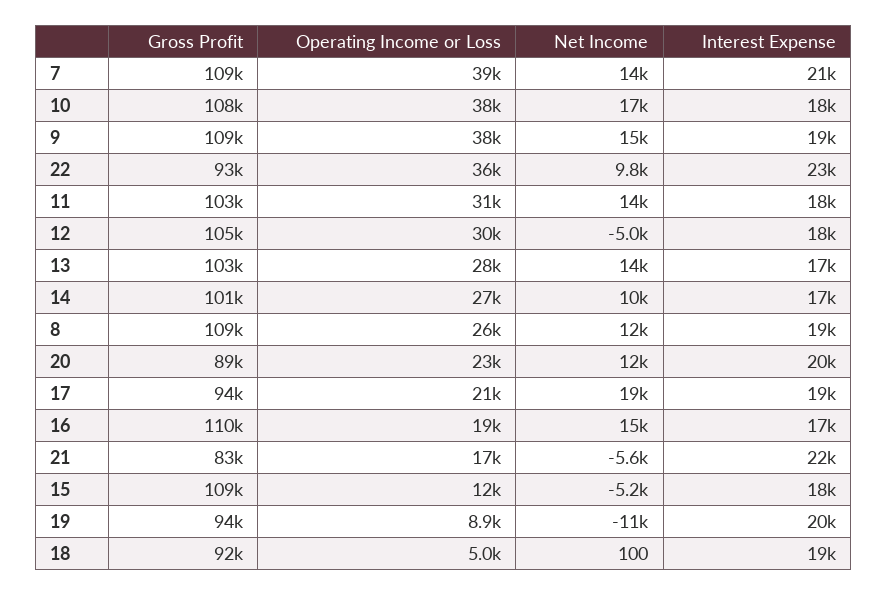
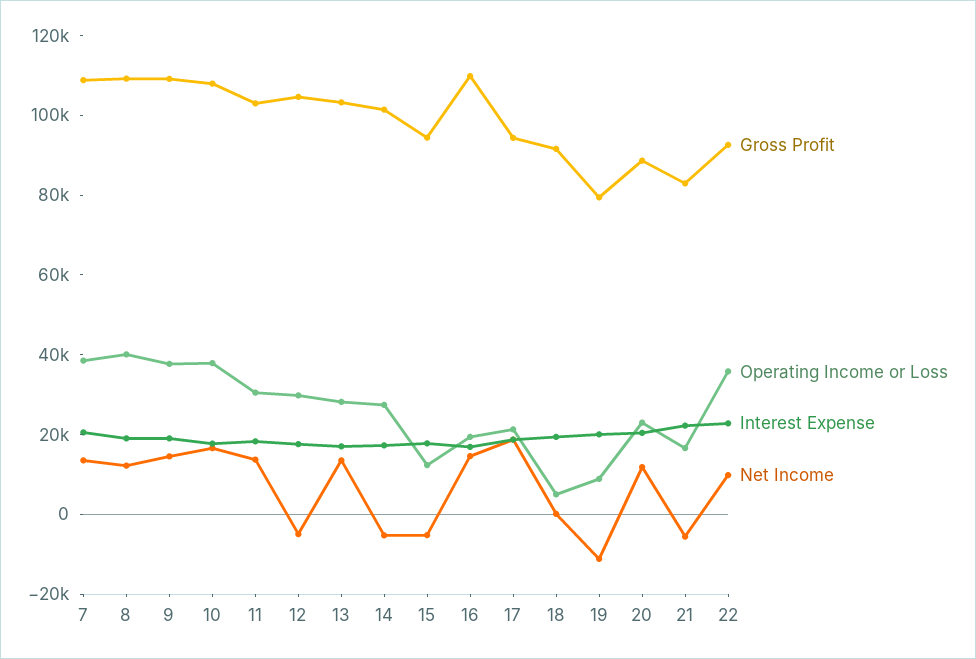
  {
    "Gross Profit": {
      "7": 109000,
      "10": 108000,
      "9": 109000,
      "22": 93000,
      "11": 103000,
      "12": 105000,
      "13": 103000,
      "14": 101000,
      "8": 109000,
      "20": 89000,
      "17": 94000,
      "16": 110000,
      "21": 83000,
-     "15": 109000,
+     "15": 95000,
-     "19": 94000,
+     "19": 80000,
      "18": 92000
    },
    "Operating Income or Loss": {
      "7": 39000,
      "10": 38000,
      "9": 38000,
      "22": 36000,
      "11": 31000,
      "12": 30000,
      "13": 28000,
      "14": 27000,
-     "8": 26000,
+     "8": 40000,
      "20": 23000,
      "17": 21000,
      "16": 19000,
      "21": 17000,
      "15": 12000,
      "19": 8900,
      "18": 5000
    },
    "Net Income": {
      "7": 14000,
      "10": 17000,
      "9": 15000,
      "22": 9800,
      "11": 14000,
      "12": -5000,
      "13": 14000,
-     "14": 10000,
+     "14": -5000,
      "8": 12000,
      "20": 12000,
      "17": 19000,
      "16": 15000,
      "21": -5600,
      "15": -5200,
      "19": -11000,
      "18": 100
    },
    "Interest Expense": {
      "7": 21000,
      "10": 18000,
      "9": 19000,
      "22": 23000,
      "11": 18000,
      "12": 18000,
      "13": 17000,
      "14": 17000,
      "8": 19000,
      "20": 20000,
      "17": 19000,
      "16": 17000,
      "21": 22000,
      "15": 18000,
      "19": 20000,
      "18": 19000
    }
  }

